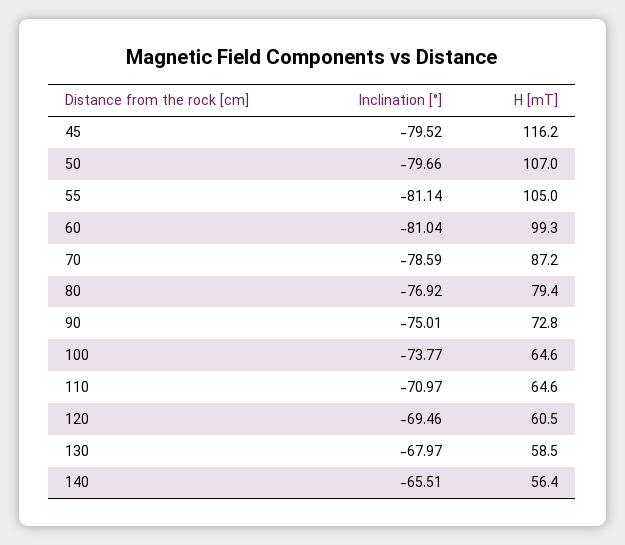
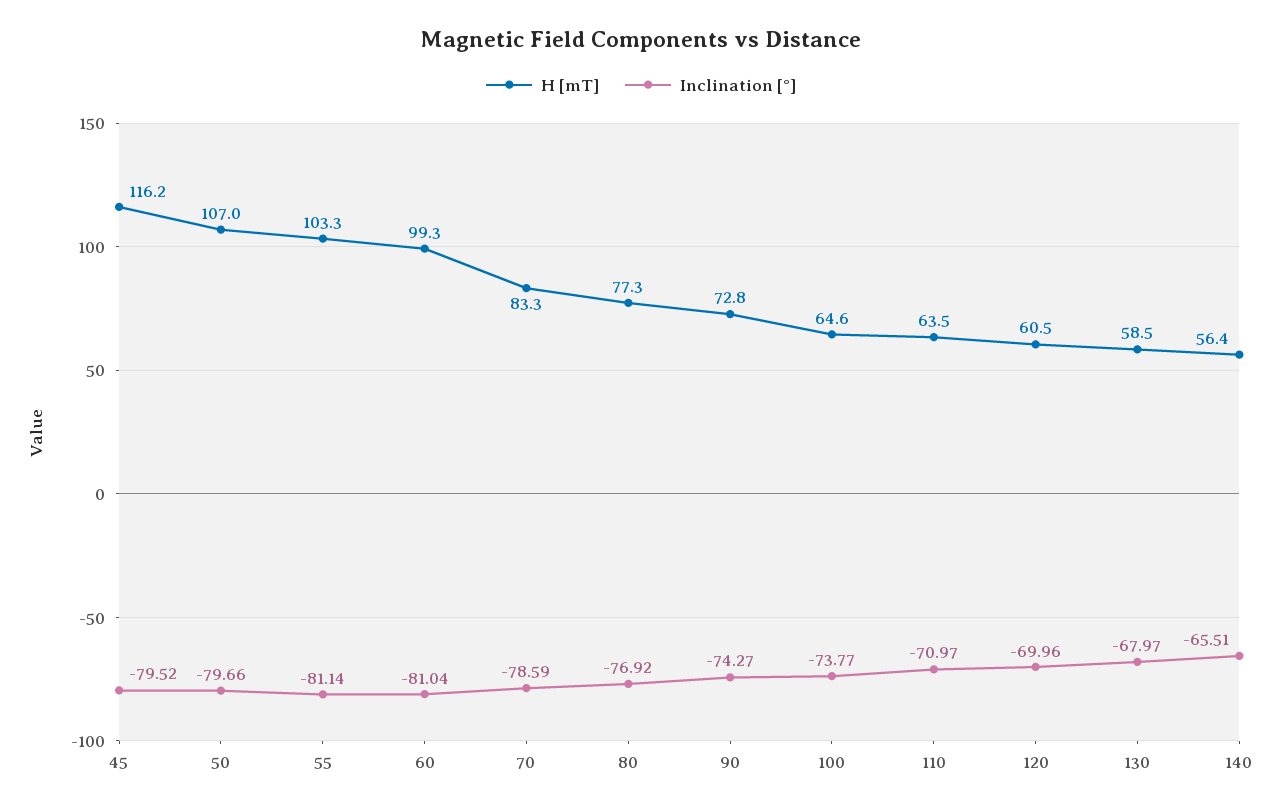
  {
    "Inclination [°]": {
      "45": -79.52,
      "50": -79.66,
      "55": -81.14,
      "60": -81.04,
      "70": -78.59,
      "80": -76.92,
-     "90": -75.01,
+     "90": -74.27,
      "100": -73.77,
      "110": -70.97,
-     "120": -69.46,
+     "120": -69.96,
      "130": -67.97,
      "140": -65.51
    },
    "H [mT]": {
      "45": 116.2,
      "50": 107,
-     "55": 105,
+     "55": 103.3,
      "60": 99.3,
-     "70": 87.2,
+     "70": 83.3,
-     "80": 79.4,
+     "80": 77.3,
      "90": 72.8,
      "100": 64.6,
-     "110": 64.6,
+     "110": 63.5,
      "120": 60.5,
      "130": 58.5,
      "140": 56.4
    }
  }

